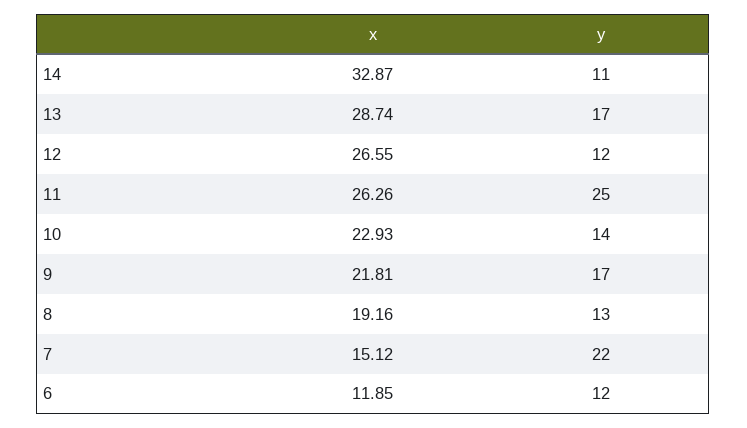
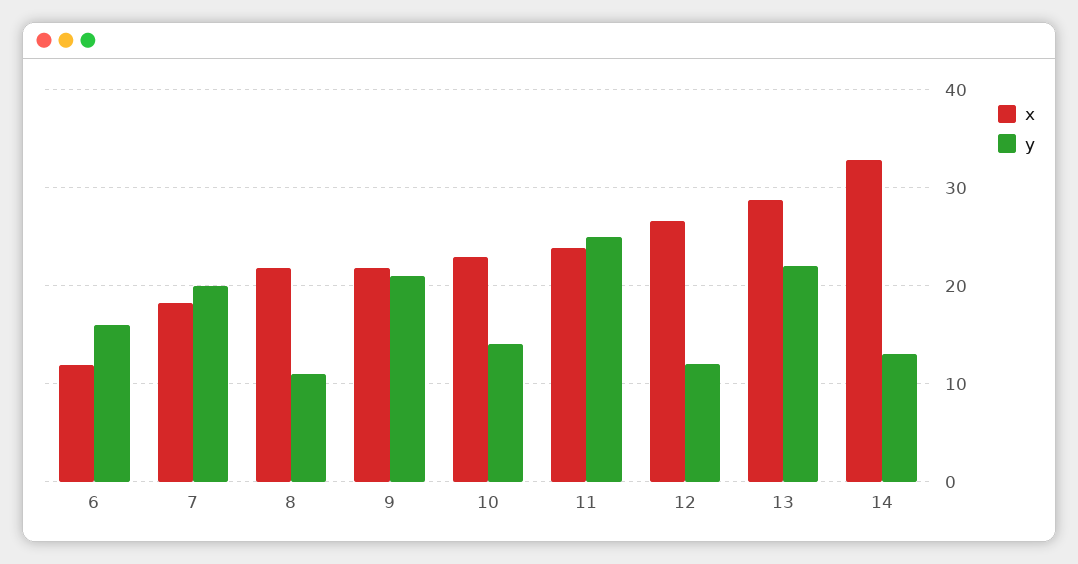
  {
    "x": {
      "14": 32.87,
      "13": 28.74,
      "12": 26.55,
-     "11": 26.26,
+     "11": 24,
      "10": 22.93,
      "9": 21.81,
-     "8": 19.16,
+     "8": 22,
-     "7": 15.12,
+     "7": 18,
      "6": 11.85
    },
    "y": {
-     "14": 11,
+     "14": 13,
-     "13": 17,
+     "13": 22,
      "12": 12,
      "11": 25,
      "10": 14,
-     "9": 17,
+     "9": 21,
-     "8": 13,
+     "8": 11,
-     "7": 22,
+     "7": 20,
-     "6": 12
+     "6": 16
    }
  }

